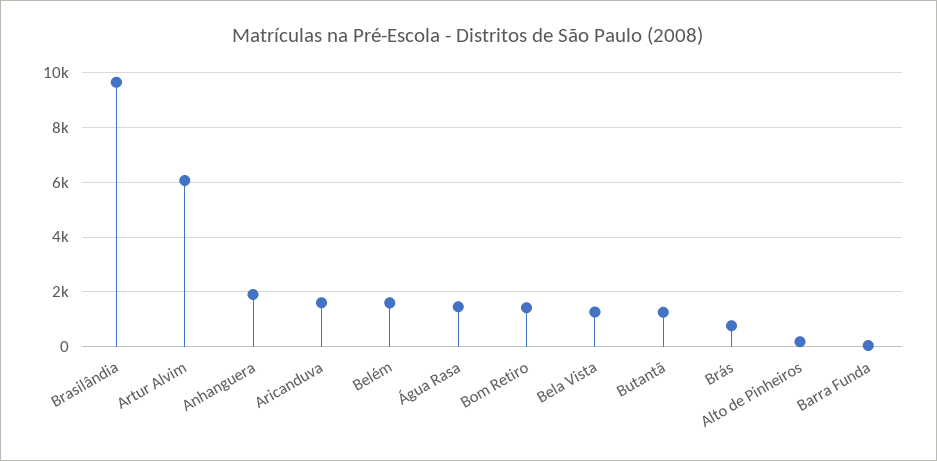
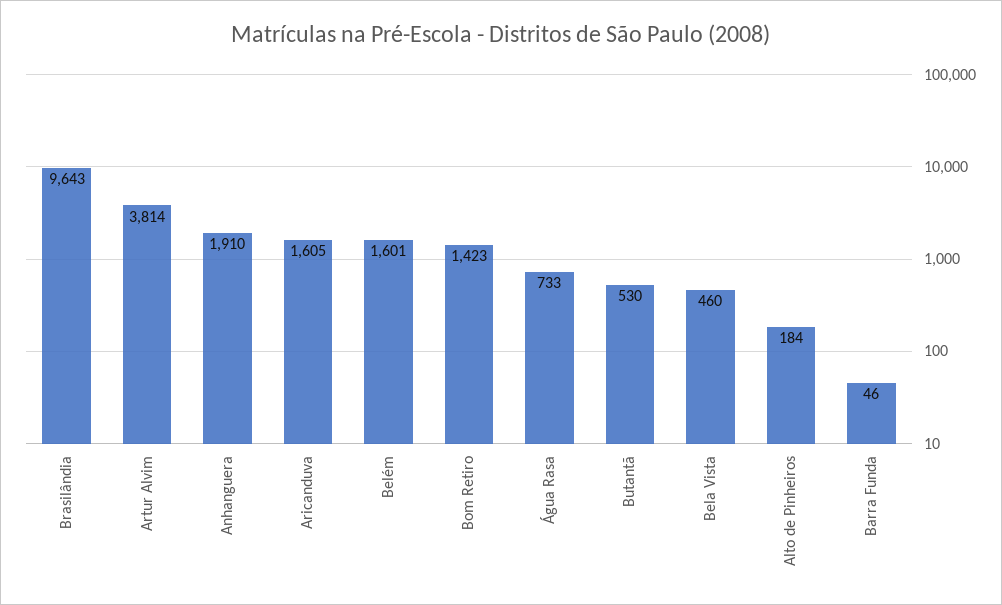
  {
    "Brasilândia": 9643,
-   "Artur Alvim": 6000,
+   "Artur Alvim": 3814,
    "Anhanguera": 1910,
    "Aricanduva": 1605,
    "Belém": 1601,
-   "Água Rasa": 1500,
+   "Água Rasa": 733,
    "Bom Retiro": 1423,
-   "Bela Vista": 1250,
+   "Bela Vista": 460,
-   "Butantã": 1250,
+   "Butantã": 530,
-   "Brás": 750,
    "Alto de Pinheiros": 184,
    "Barra Funda": 46
  }

